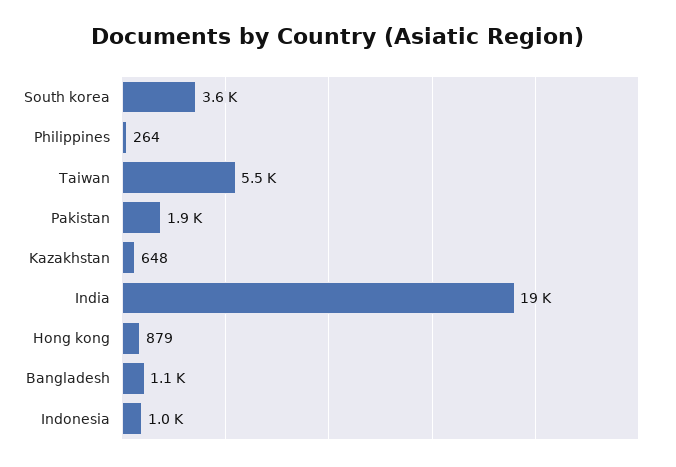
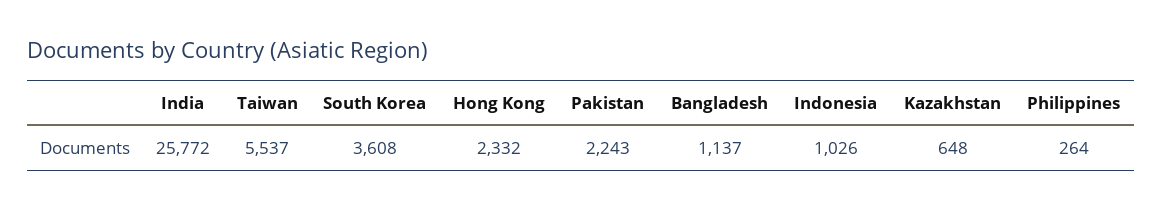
  {
    "South korea": 3608,
    "Philippines": 264,
    "Taiwan": 5537,
-   "Pakistan": 1900,
+   "Pakistan": 2243,
    "Kazakhstan": 648,
-   "India": 19000,
+   "India": 25772,
-   "Hong kong": 879,
+   "Hong kong": 2332,
    "Bangladesh": 1137,
    "Indonesia": 1026
  }

